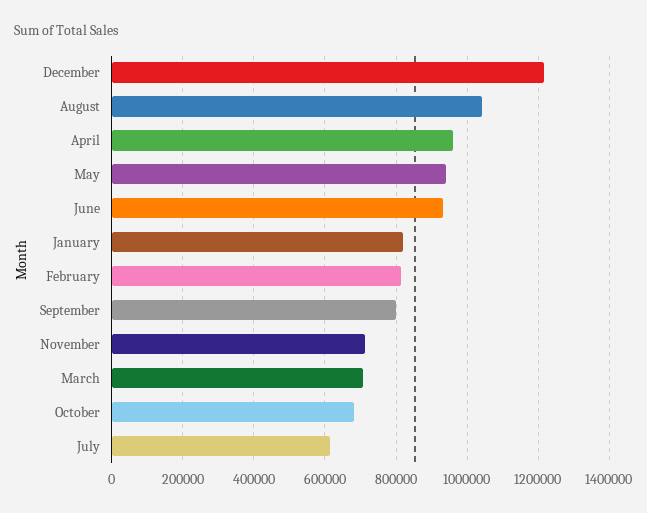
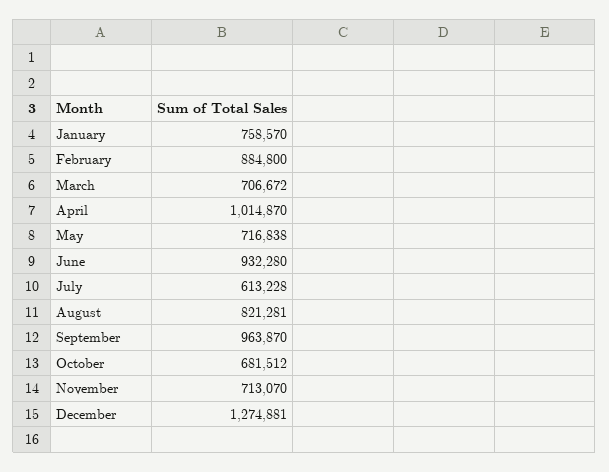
  {
-   "December": 1220000,
+   "December": 1274881,
-   "August": 1040000,
+   "August": 821281,
-   "April": 960000,
+   "April": 1014870,
-   "May": 940000,
+   "May": 716838,
    "June": 932280,
-   "January": 820000,
+   "January": 758570,
-   "February": 820000,
+   "February": 884800,
-   "September": 800000,
+   "September": 963870,
    "November": 713070,
    "March": 706672,
    "October": 681512,
    "July": 613228
  }

